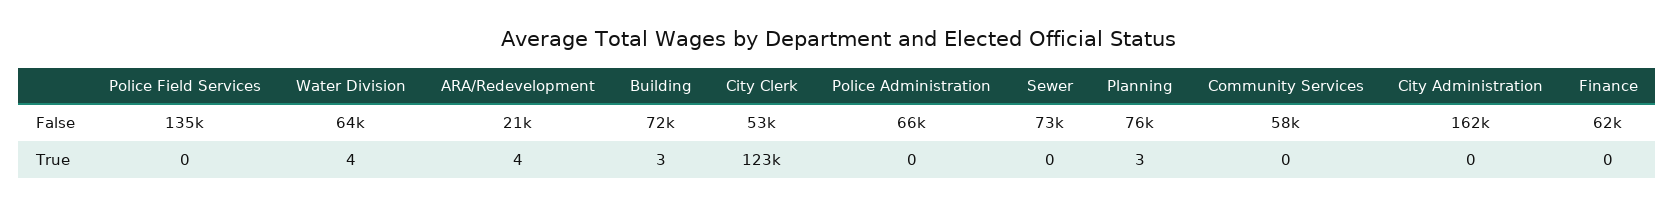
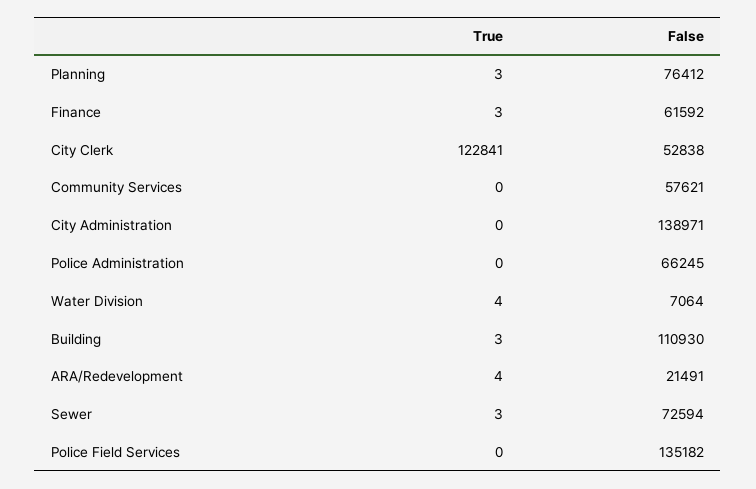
  {
    "Police Field Services": {
      "False": 135182,
      "True": 0
    },
    "Water Division": {
-     "False": 64000,
+     "False": 7064,
      "True": 4
    },
    "ARA/Redevelopment": {
      "False": 21491,
      "True": 4
    },
    "Building": {
-     "False": 72000,
+     "False": 110930,
      "True": 3
    },
    "City Clerk": {
      "False": 52838,
      "True": 122841
    },
    "Police Administration": {
      "False": 66245,
      "True": 0
    },
    "Sewer": {
      "False": 72594,
-     "True": 0
+     "True": 3
    },
    "Planning": {
      "False": 76412,
      "True": 3
    },
    "Community Services": {
      "False": 57621,
      "True": 0
    },
    "City Administration": {
-     "False": 162000,
+     "False": 138971,
      "True": 0
    },
    "Finance": {
      "False": 61592,
-     "True": 0
+     "True": 3
    }
  }

